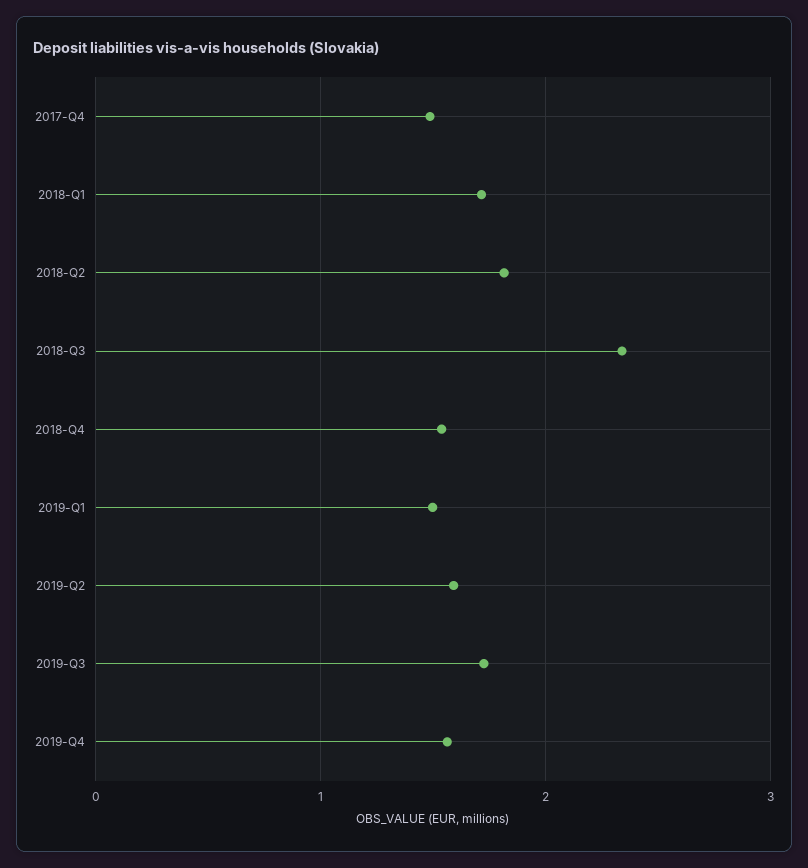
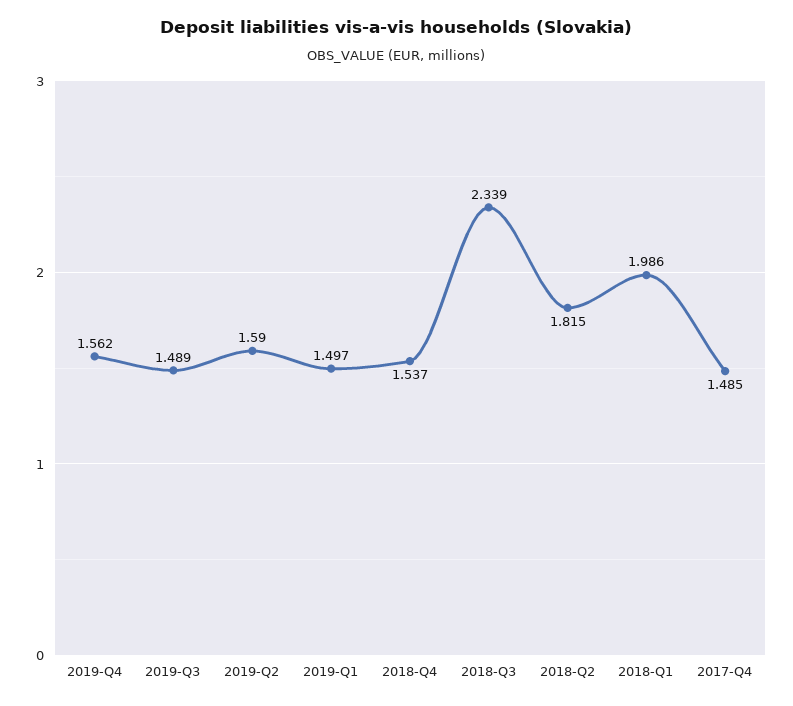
  {
    "2017-Q4": 1.485,
-   "2018-Q1": 1.7,
+   "2018-Q1": 1.986,
    "2018-Q2": 1.815,
    "2018-Q3": 2.339,
    "2018-Q4": 1.537,
    "2019-Q1": 1.497,
    "2019-Q2": 1.59,
-   "2019-Q3": 1.7,
+   "2019-Q3": 1.489,
    "2019-Q4": 1.562
  }

